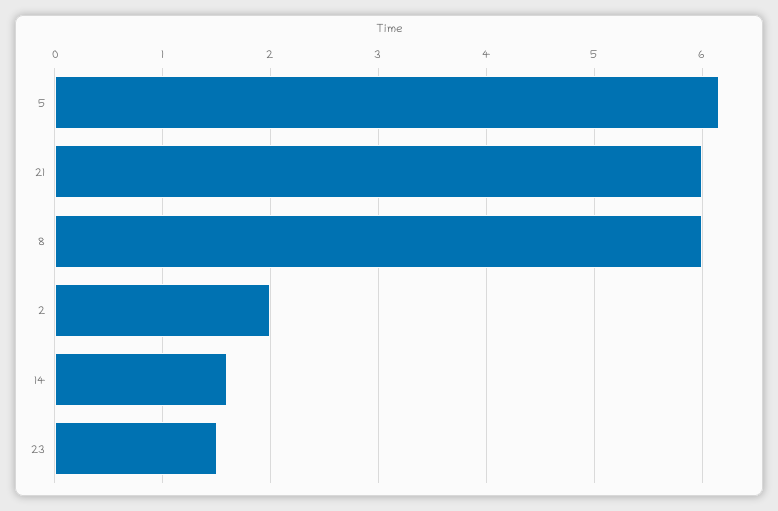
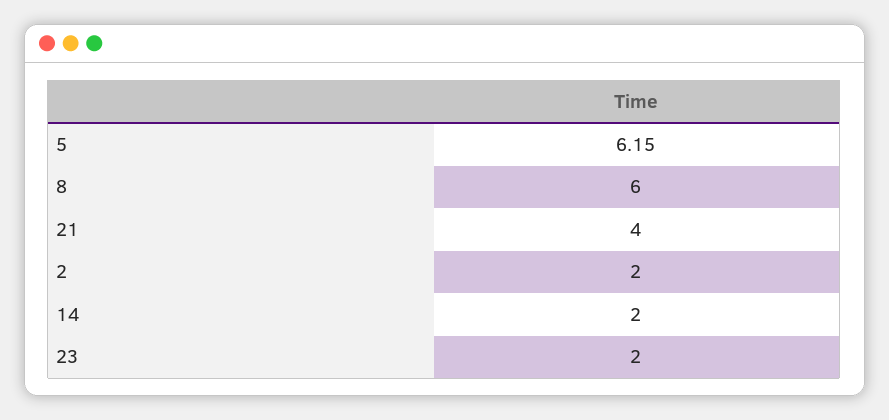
  {
    "5": 6.15,
-   "21": 6,
+   "21": 4,
    "8": 6,
    "2": 2,
-   "14": 1.6,
+   "14": 2,
-   "23": 1.5
+   "23": 2
  }

